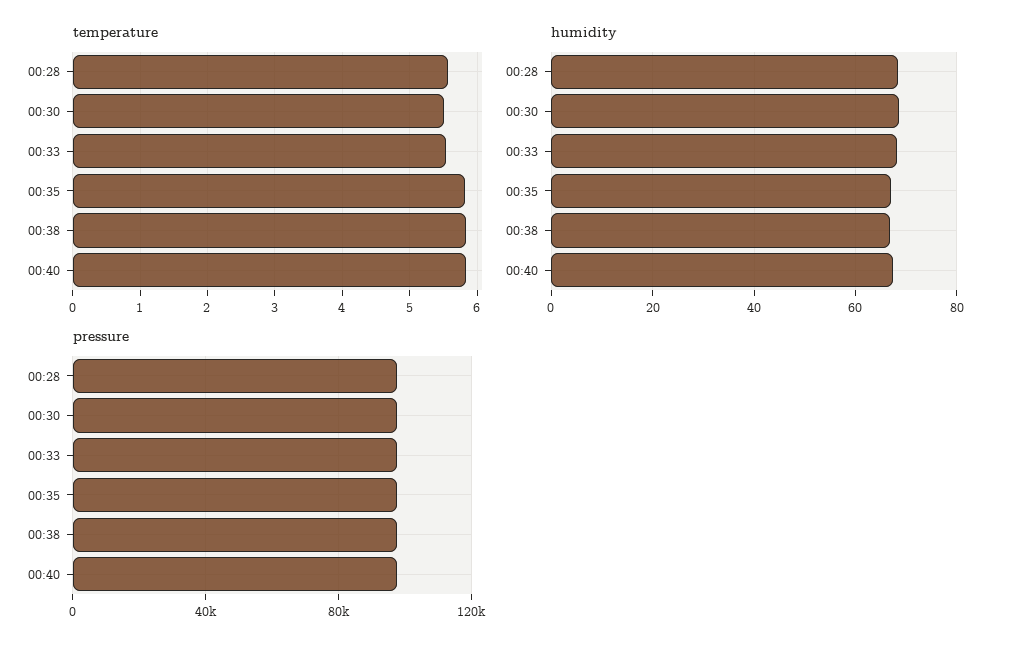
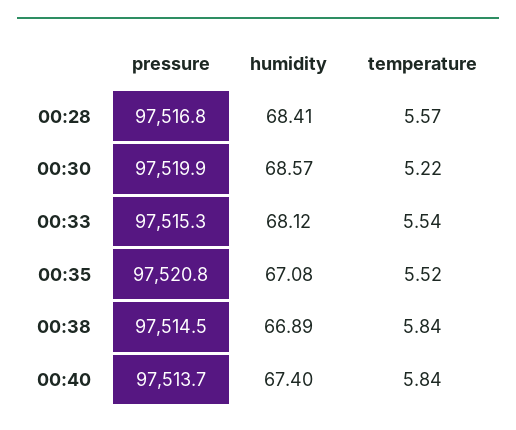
  {
    "temperature": {
      "00:28": 5.57,
-     "00:30": 5.5,
+     "00:30": 5.22,
      "00:33": 5.54,
-     "00:35": 5.8,
+     "00:35": 5.52,
      "00:38": 5.84,
      "00:40": 5.84
    },
    "humidity": {
      "00:28": 68.41,
      "00:30": 68.57,
      "00:33": 68.12,
      "00:35": 67.08,
      "00:38": 66.89,
      "00:40": 67.4
    },
    "pressure": {
      "00:28": 97516.8,
      "00:30": 97519.9,
      "00:33": 97515.3,
      "00:35": 97520.8,
      "00:38": 97514.5,
      "00:40": 97513.7
    }
  }

